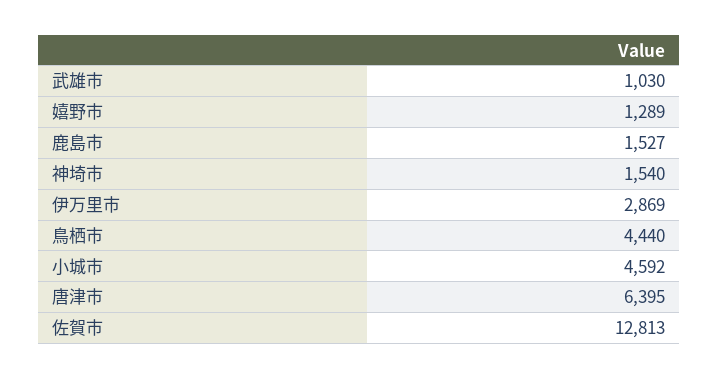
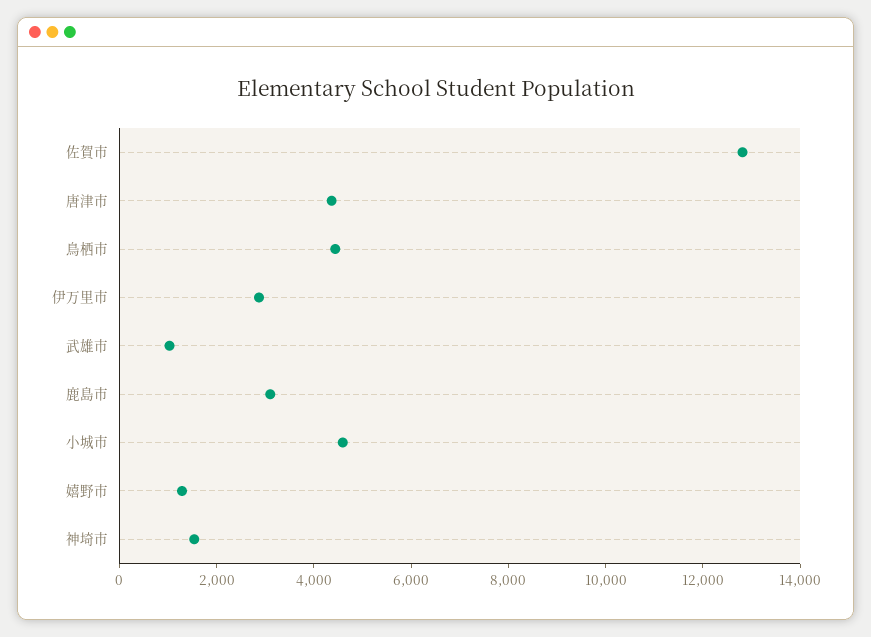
  {
    "武雄市": 1030,
    "嬉野市": 1289,
-   "鹿島市": 1527,
+   "鹿島市": 3000,
    "神埼市": 1540,
    "伊万里市": 2869,
    "鳥栖市": 4440,
    "小城市": 4592,
-   "唐津市": 6395,
+   "唐津市": 4500,
    "佐賀市": 12813
  }

